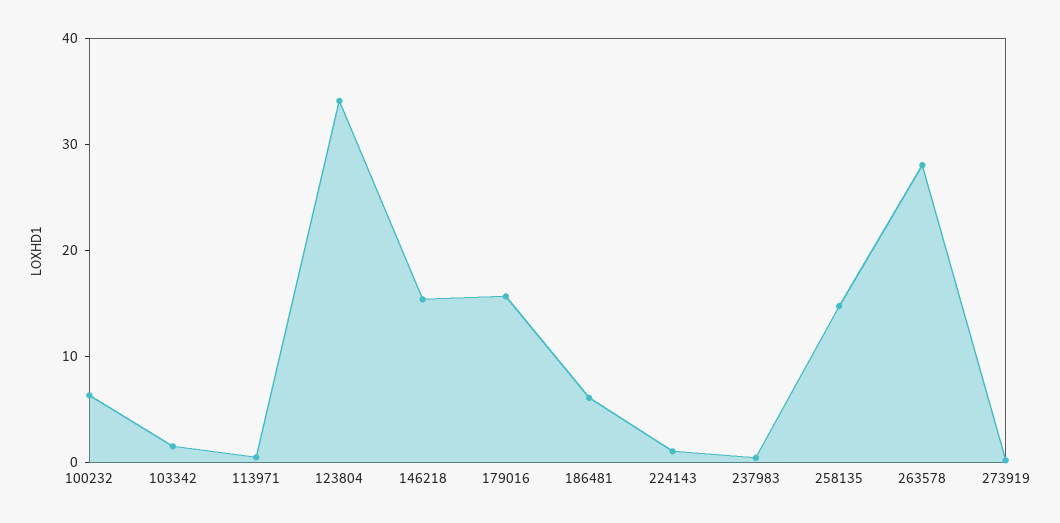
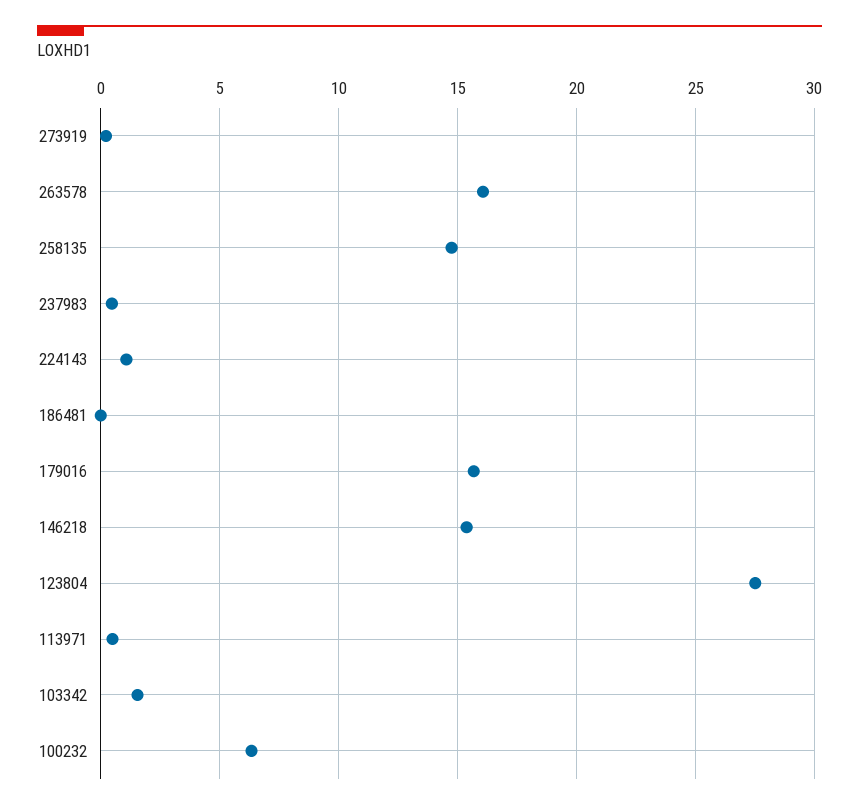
  {
    "100232": 6.5,
    "103342": 1.5,
    "113971": 0.5,
-   "123804": 34,
+   "123804": 27.5,
    "146218": 15.5,
    "179016": 15.5,
-   "186481": 6,
+   "186481": 0,
    "224143": 1,
    "237983": 0.5,
    "258135": 15,
-   "263578": 28,
+   "263578": 16,
    "273919": 0
  }

